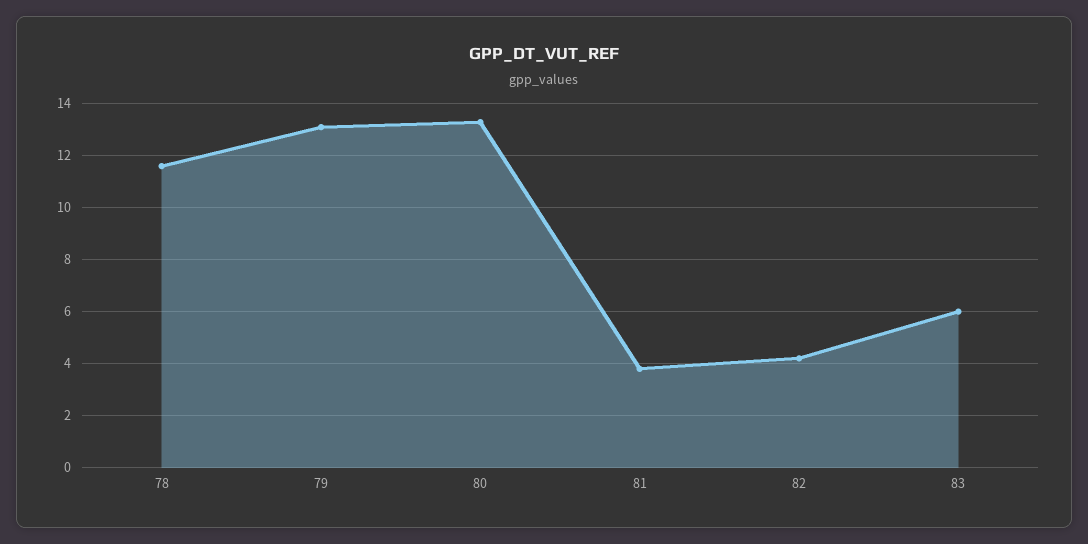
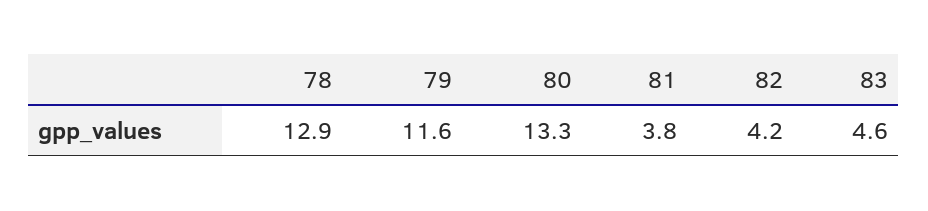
  {
-   "78": 11.5,
+   "78": 12.9,
-   "79": 13,
+   "79": 11.6,
    "80": 13.3,
    "81": 3.8,
    "82": 4.2,
-   "83": 6
+   "83": 4.6
  }

